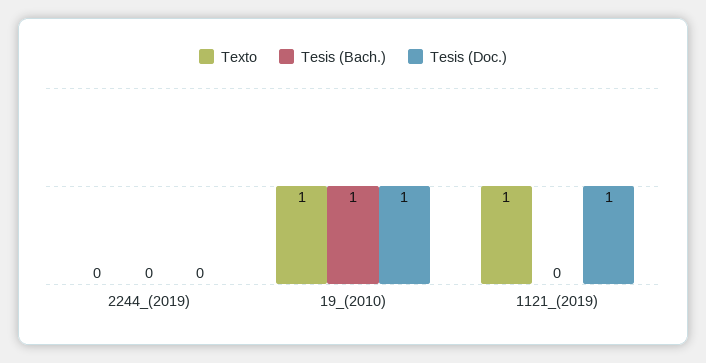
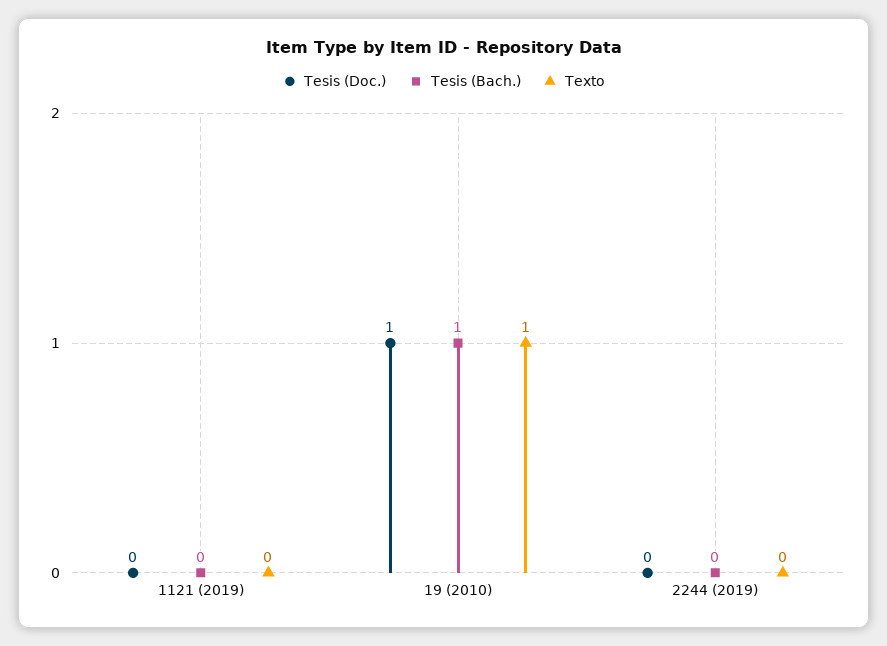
  {
    "Texto": {
      "2244_(2019)": 0,
      "19_(2010)": 1,
-     "1121_(2019)": 1
+     "1121_(2019)": 0
    },
    "Tesis (Bach.)": {
      "2244_(2019)": 0,
      "19_(2010)": 1,
      "1121_(2019)": 0
    },
    "Tesis (Doc.)": {
      "2244_(2019)": 0,
      "19_(2010)": 1,
-     "1121_(2019)": 1
+     "1121_(2019)": 0
    }
  }

